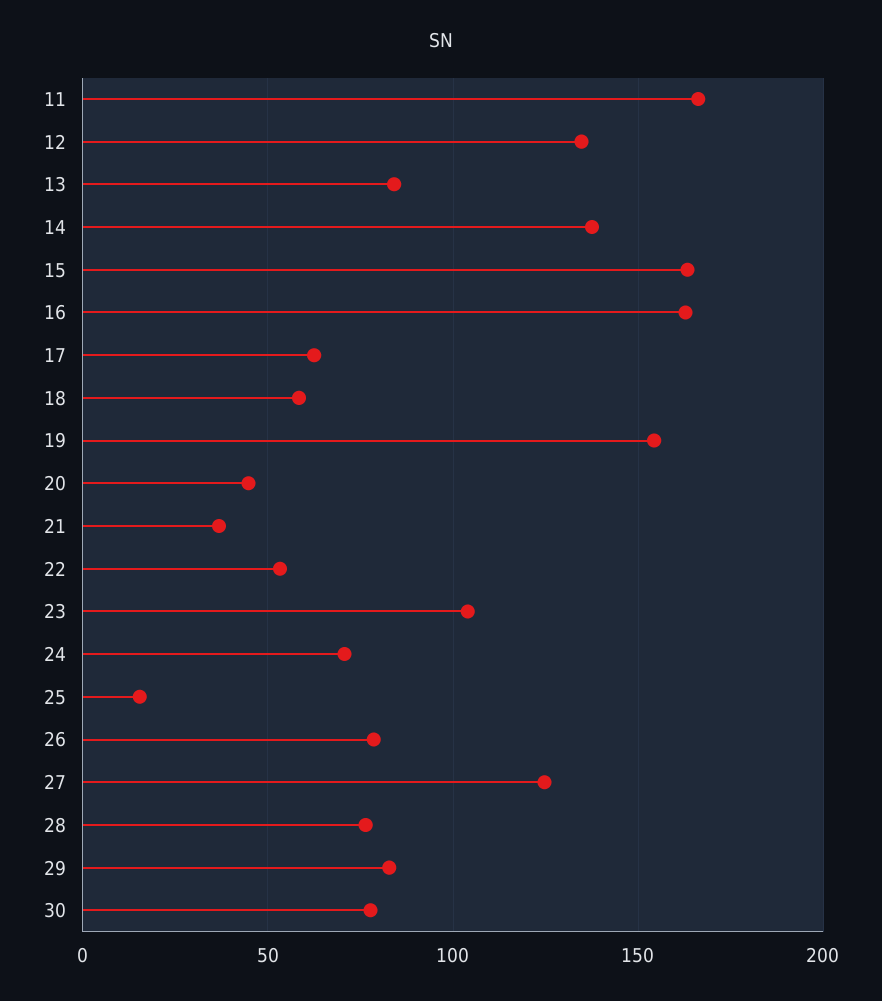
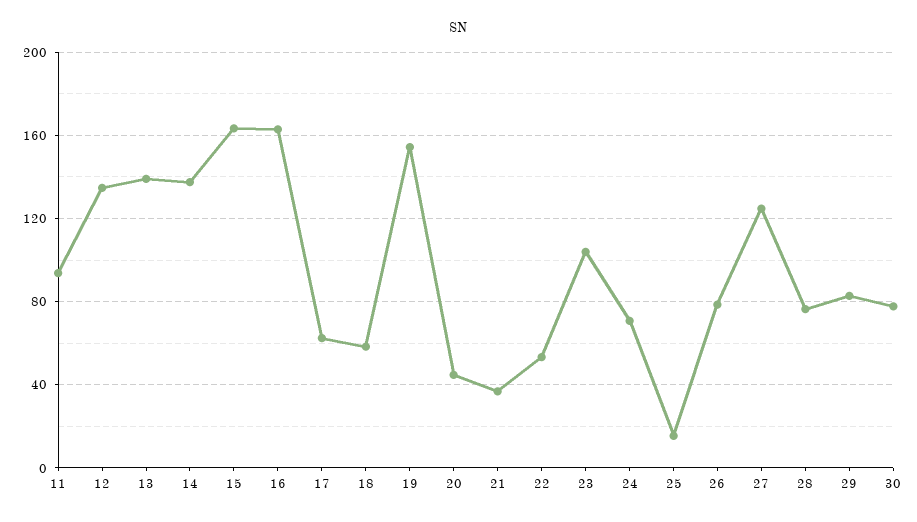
  {
-   "11": 165,
+   "11": 95,
    "12": 135,
-   "13": 85,
+   "13": 140,
    "14": 140,
    "15": 165,
    "16": 165,
    "17": 65,
    "18": 60,
    "19": 155,
    "20": 45,
    "21": 35,
    "22": 55,
    "23": 105,
    "24": 70,
    "25": 15,
    "26": 80,
    "27": 125,
    "28": 75,
    "29": 85,
    "30": 80
  }

